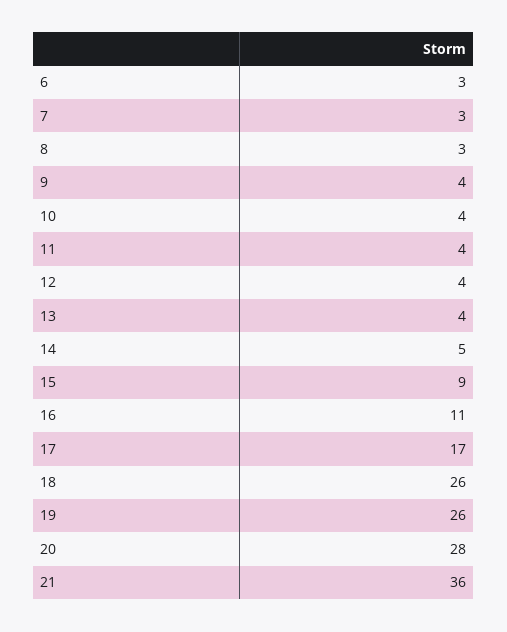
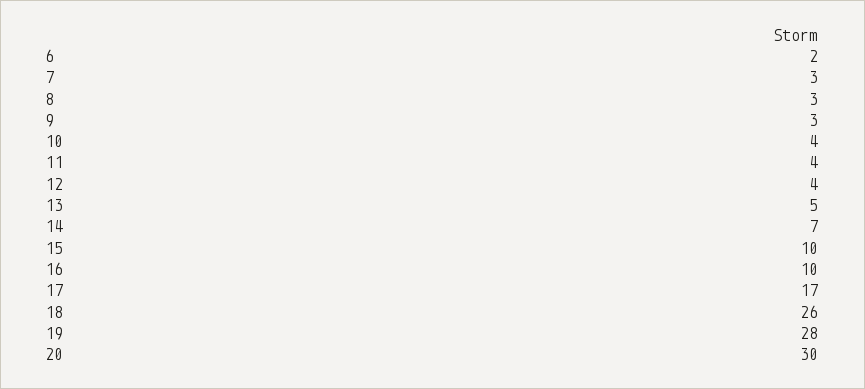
  {
-   "6": 3,
+   "6": 2,
    "7": 3,
    "8": 3,
-   "9": 4,
+   "9": 3,
    "10": 4,
    "11": 4,
    "12": 4,
-   "13": 4,
+   "13": 5,
-   "14": 5,
+   "14": 7,
-   "15": 9,
+   "15": 10,
-   "16": 11,
+   "16": 10,
    "17": 17,
    "18": 26,
-   "19": 26,
+   "19": 28,
-   "20": 28,
+   "20": 30
-   "21": 36
  }

